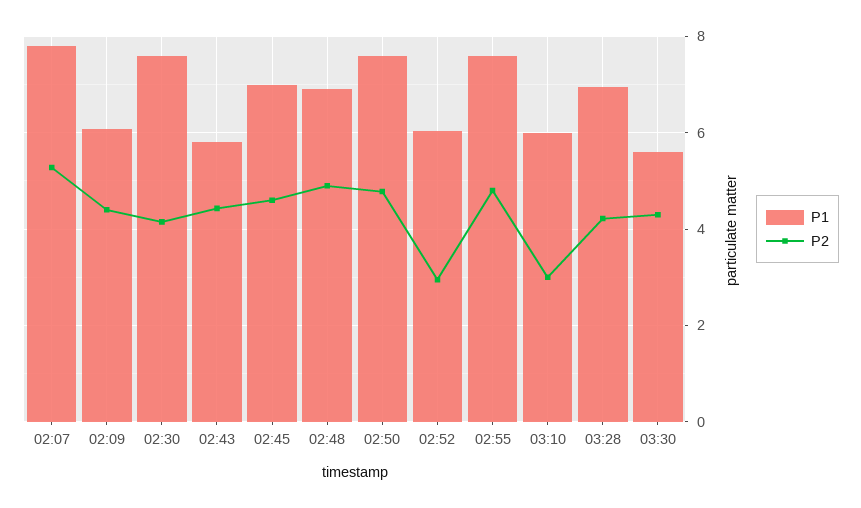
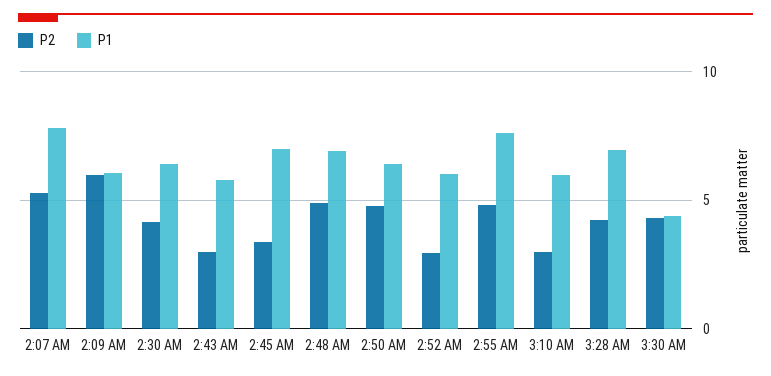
  {
    "P1": {
      "02:07": 7.8,
      "02:09": 6,
-     "02:30": 7.6,
+     "02:30": 6.5,
      "02:43": 5.8,
      "02:45": 7,
      "02:48": 7,
-     "02:50": 7.6,
+     "02:50": 6.5,
      "02:52": 6,
      "02:55": 7.6,
      "03:10": 6,
      "03:28": 7,
-     "03:30": 5.6
+     "03:30": 4.5
    },
    "P2": {
      "02:07": 5.2,
-     "02:09": 4.4,
+     "02:09": 6,
      "02:30": 4.2,
-     "02:43": 4.4,
+     "02:43": 3,
-     "02:45": 4.6,
+     "02:45": 3.5,
      "02:48": 5,
      "02:50": 4.8,
      "02:52": 3,
      "02:55": 4.8,
      "03:10": 3,
      "03:28": 4.2,
      "03:30": 4.4
    }
  }

